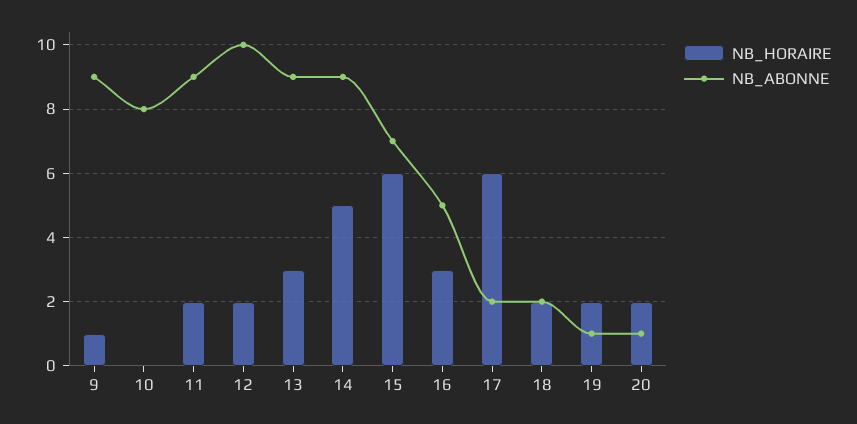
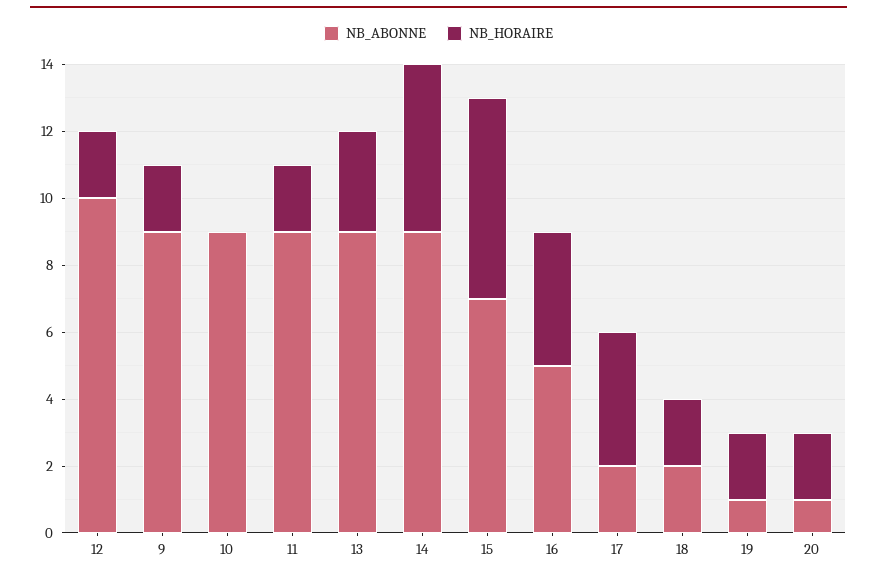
  {
    "NB_HORAIRE": {
-     "9": 1,
+     "9": 2,
      "10": 0,
      "11": 2,
      "12": 2,
      "13": 3,
      "14": 5,
      "15": 6,
-     "16": 3,
+     "16": 4,
-     "17": 6,
+     "17": 4,
      "18": 2,
      "19": 2,
      "20": 2
    },
    "NB_ABONNE": {
      "9": 9,
-     "10": 8,
+     "10": 9,
      "11": 9,
      "12": 10,
      "13": 9,
      "14": 9,
      "15": 7,
      "16": 5,
      "17": 2,
      "18": 2,
      "19": 1,
      "20": 1
    }
  }

